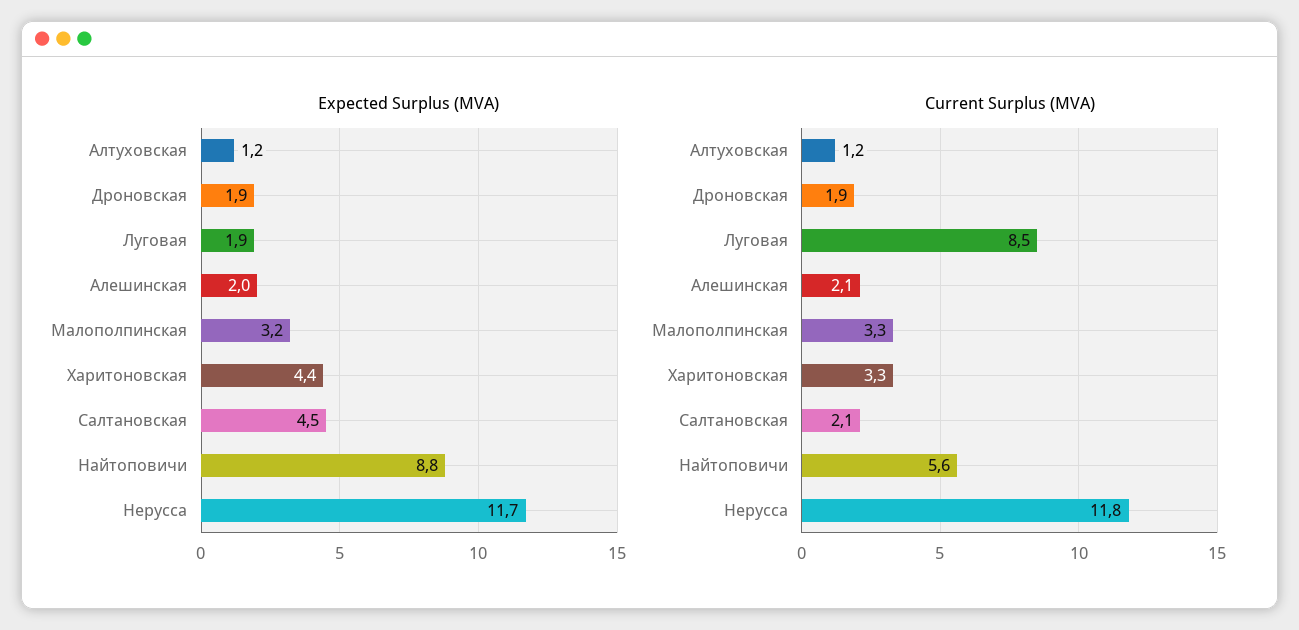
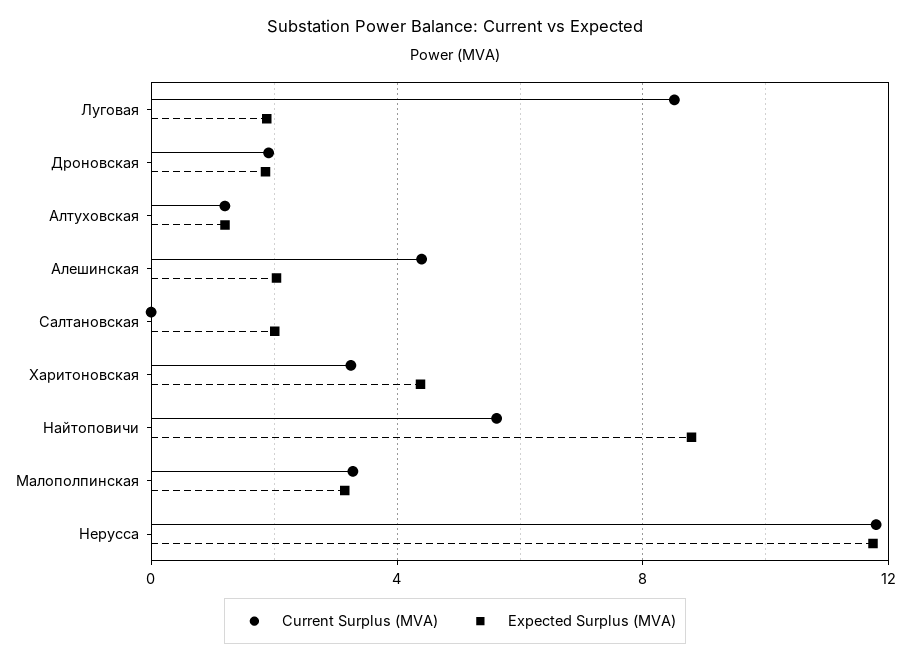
  {
    "Expected Surplus (MVA)": {
      "Алтуховская": 1.2,
      "Дроновская": 1.9,
      "Луговая": 1.9,
      "Алешинская": 2,
      "Малополпинская": 3.2,
      "Харитоновская": 4.4,
-     "Салтановская": 4.5,
+     "Салтановская": 2,
      "Найтоповичи": 8.8,
      "Нерусса": 11.7
    },
    "Current Surplus (MVA)": {
      "Алтуховская": 1.2,
      "Дроновская": 1.9,
      "Луговая": 8.5,
-     "Алешинская": 2.1,
+     "Алешинская": 4.5,
      "Малополпинская": 3.3,
      "Харитоновская": 3.3,
-     "Салтановская": 2.1,
+     "Салтановская": 0,
      "Найтоповичи": 5.6,
      "Нерусса": 11.8
    }
  }

